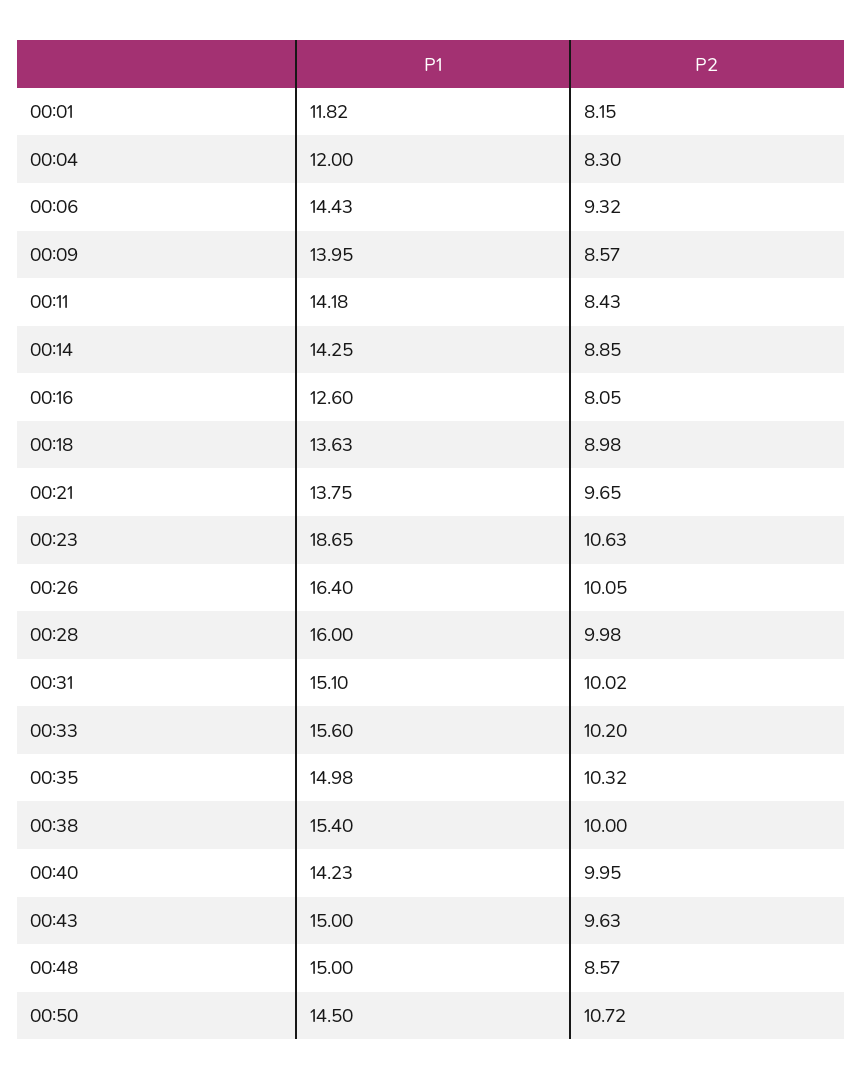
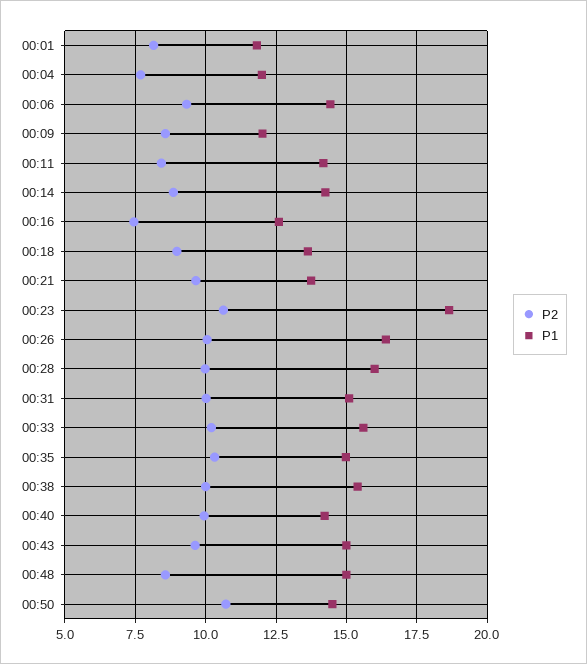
  {
    "P1": {
      "00:01": 11.82,
      "00:04": 12,
      "00:06": 14.43,
-     "00:09": 13.95,
+     "00:09": 12,
      "00:11": 14.18,
      "00:14": 14.25,
      "00:16": 12.6,
      "00:18": 13.63,
      "00:21": 13.75,
      "00:23": 18.65,
      "00:26": 16.4,
      "00:28": 16,
      "00:31": 15.1,
      "00:33": 15.6,
      "00:35": 14.98,
      "00:38": 15.4,
      "00:40": 14.23,
      "00:43": 15,
      "00:48": 15,
      "00:50": 14.5
    },
    "P2": {
      "00:01": 8.15,
-     "00:04": 8.3,
+     "00:04": 7.75,
      "00:06": 9.32,
      "00:09": 8.57,
      "00:11": 8.43,
      "00:14": 8.85,
-     "00:16": 8.05,
+     "00:16": 7.5,
      "00:18": 8.98,
      "00:21": 9.65,
      "00:23": 10.63,
      "00:26": 10.05,
      "00:28": 9.98,
      "00:31": 10.02,
      "00:33": 10.2,
      "00:35": 10.32,
      "00:38": 10,
      "00:40": 9.95,
      "00:43": 9.63,
      "00:48": 8.57,
      "00:50": 10.72
    }
  }

